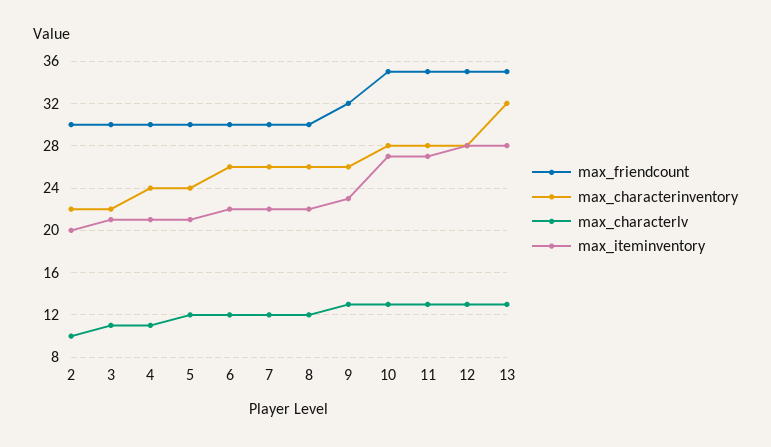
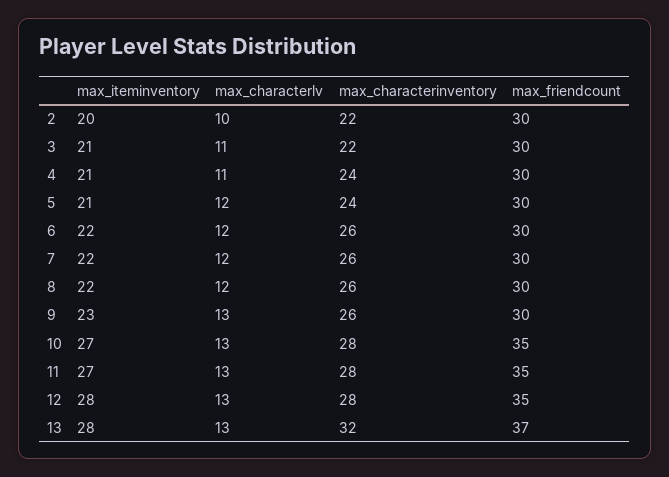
  {
    "max_friendcount": {
      "2": 30,
      "3": 30,
      "4": 30,
      "5": 30,
      "6": 30,
      "7": 30,
      "8": 30,
-     "9": 32,
+     "9": 30,
      "10": 35,
      "11": 35,
      "12": 35,
-     "13": 35
+     "13": 37
    },
    "max_characterinventory": {
      "2": 22,
      "3": 22,
      "4": 24,
      "5": 24,
      "6": 26,
      "7": 26,
      "8": 26,
      "9": 26,
      "10": 28,
      "11": 28,
      "12": 28,
      "13": 32
    },
    "max_characterlv": {
      "2": 10,
      "3": 11,
      "4": 11,
      "5": 12,
      "6": 12,
      "7": 12,
      "8": 12,
      "9": 13,
      "10": 13,
      "11": 13,
      "12": 13,
      "13": 13
    },
    "max_iteminventory": {
      "2": 20,
      "3": 21,
      "4": 21,
      "5": 21,
      "6": 22,
      "7": 22,
      "8": 22,
      "9": 23,
      "10": 27,
      "11": 27,
      "12": 28,
      "13": 28
    }
  }

